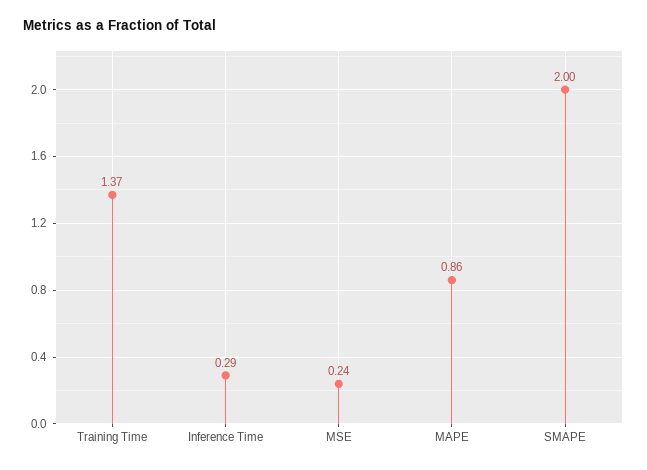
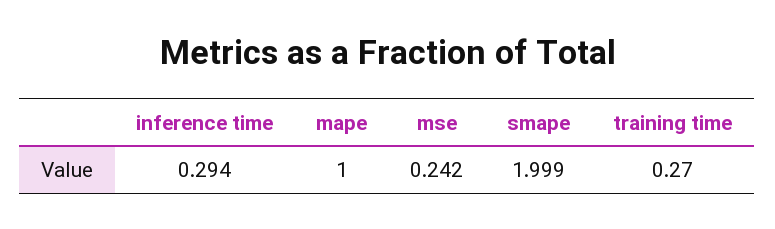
  {
-   "Training Time": 1.37,
+   "Training Time": 0.27,
    "Inference Time": 0.294,
    "MSE": 0.242,
-   "MAPE": 0.86,
+   "MAPE": 1,
    "SMAPE": 1.999
  }

